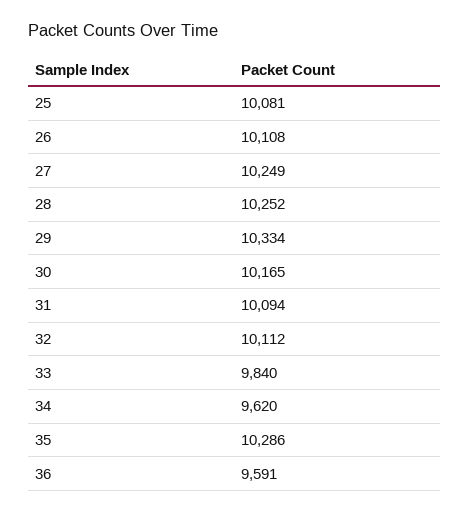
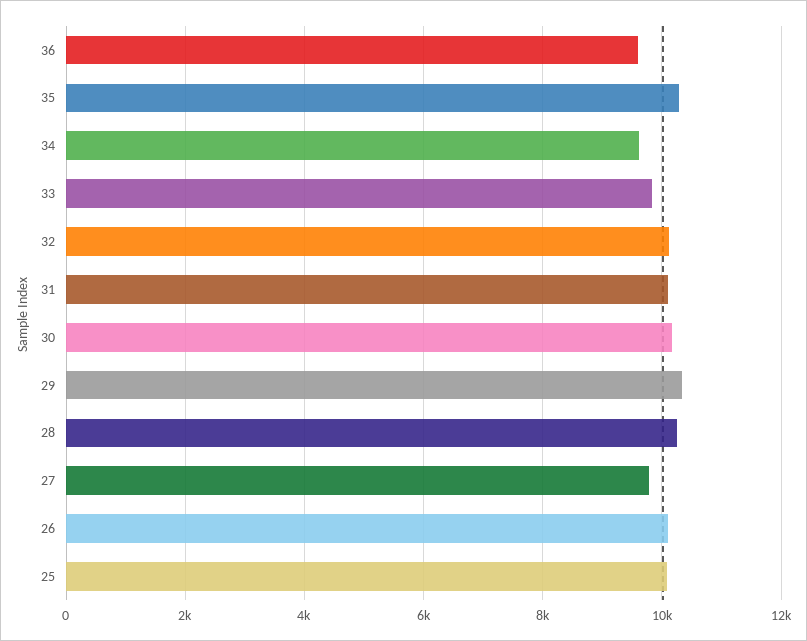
  {
    "25": 10081,
    "26": 10108,
-   "27": 10249,
+   "27": 9800,
    "28": 10252,
    "29": 10334,
    "30": 10165,
    "31": 10094,
    "32": 10112,
    "33": 9840,
    "34": 9620,
    "35": 10286,
    "36": 9591
  }

